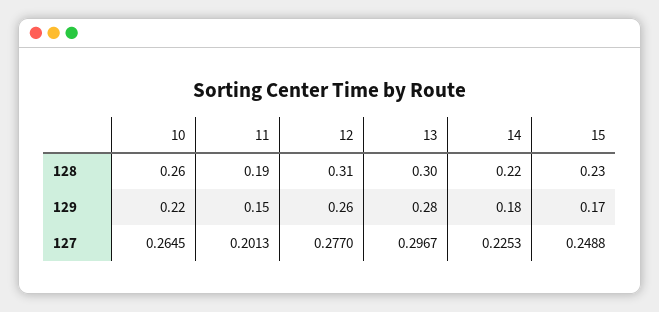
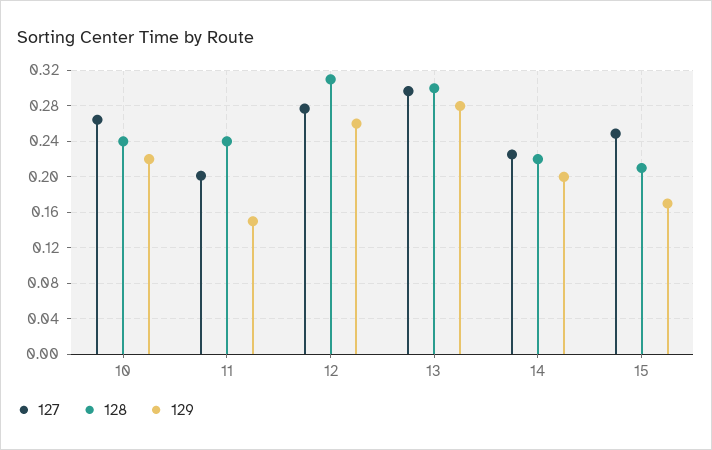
  {
    "128": {
-     "10": 0.26,
+     "10": 0.24,
-     "11": 0.19,
+     "11": 0.24,
      "12": 0.31,
      "13": 0.3,
      "14": 0.22,
-     "15": 0.23
+     "15": 0.21
    },
    "129": {
      "10": 0.22,
      "11": 0.15,
      "12": 0.26,
      "13": 0.28,
-     "14": 0.18,
+     "14": 0.2,
      "15": 0.17
    },
    "127": {
      "10": 0.2645,
      "11": 0.2013,
      "12": 0.277,
      "13": 0.2967,
      "14": 0.2253,
      "15": 0.2488
    }
  }

